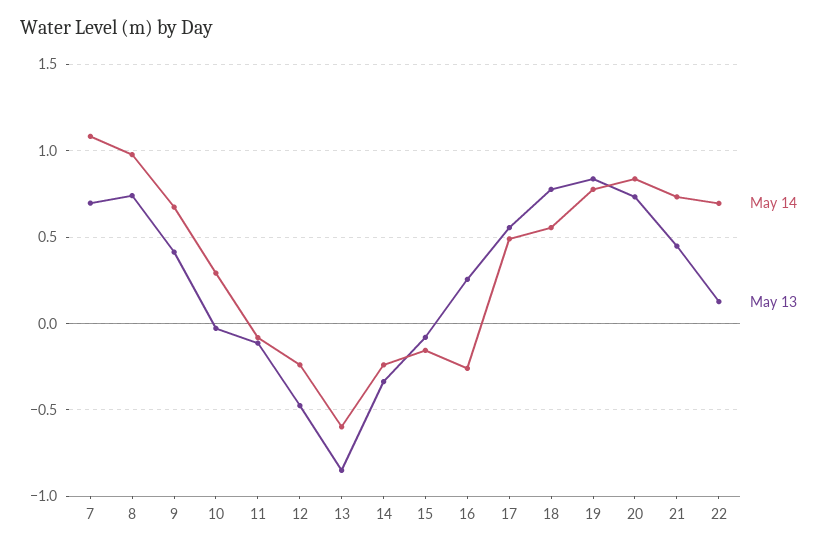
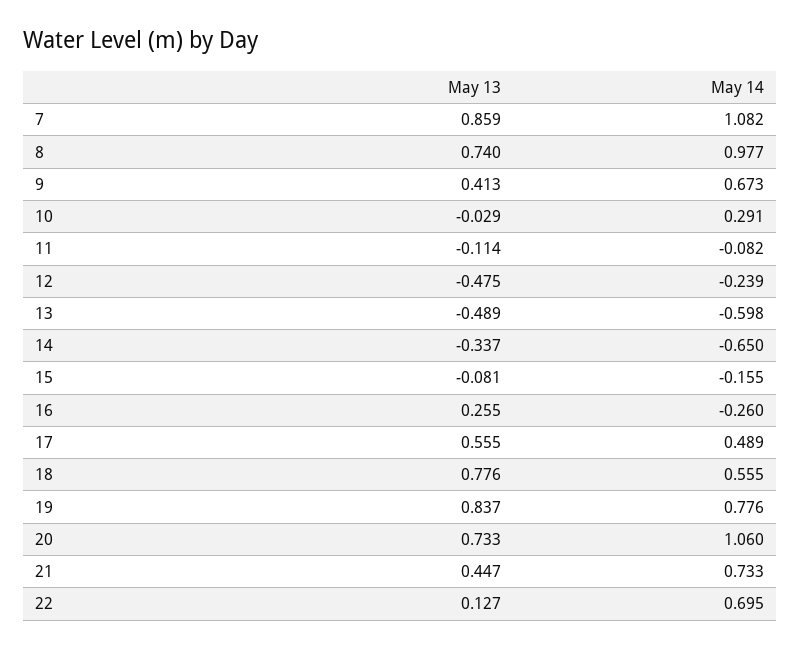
  {
    "May 14": {
      "7": 1.082,
      "8": 0.977,
      "9": 0.673,
      "10": 0.291,
      "11": -0.082,
      "12": -0.239,
      "13": -0.598,
-     "14": -0.25,
+     "14": -0.65,
      "15": -0.155,
      "16": -0.26,
      "17": 0.489,
      "18": 0.555,
      "19": 0.776,
-     "20": 0.85,
+     "20": 1.06,
      "21": 0.733,
      "22": 0.695
    },
    "May 13": {
-     "7": 0.7,
+     "7": 0.859,
      "8": 0.74,
      "9": 0.413,
      "10": -0.029,
      "11": -0.114,
      "12": -0.475,
-     "13": -0.85,
+     "13": -0.489,
      "14": -0.337,
      "15": -0.081,
      "16": 0.255,
      "17": 0.555,
      "18": 0.776,
      "19": 0.837,
      "20": 0.733,
      "21": 0.447,
      "22": 0.127
    }
  }

